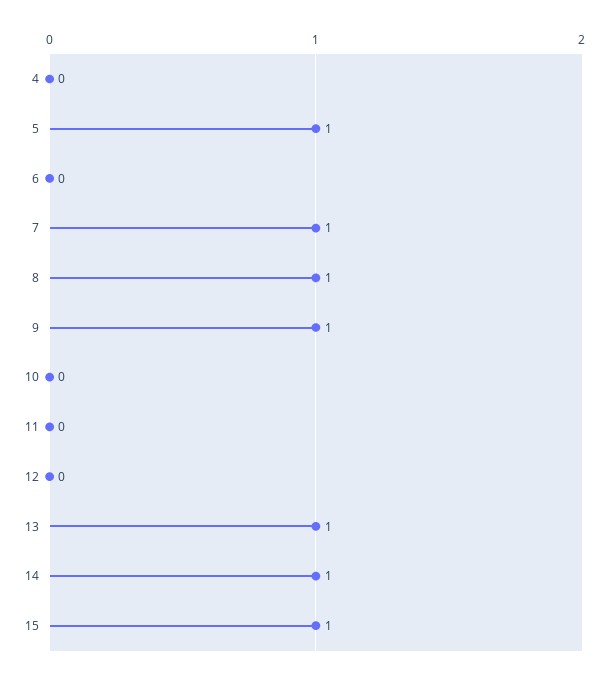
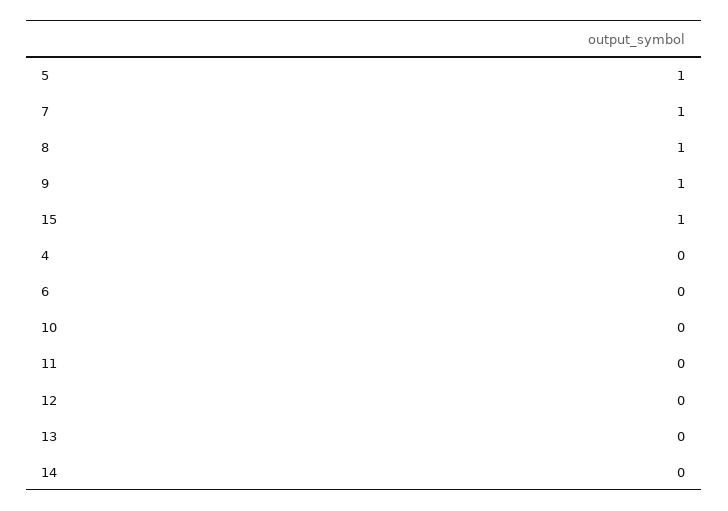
  {
    "4": 0,
    "5": 1,
    "6": 0,
    "7": 1,
    "8": 1,
    "9": 1,
    "10": 0,
    "11": 0,
    "12": 0,
-   "13": 1,
+   "13": 0,
-   "14": 1,
+   "14": 0,
    "15": 1
  }

